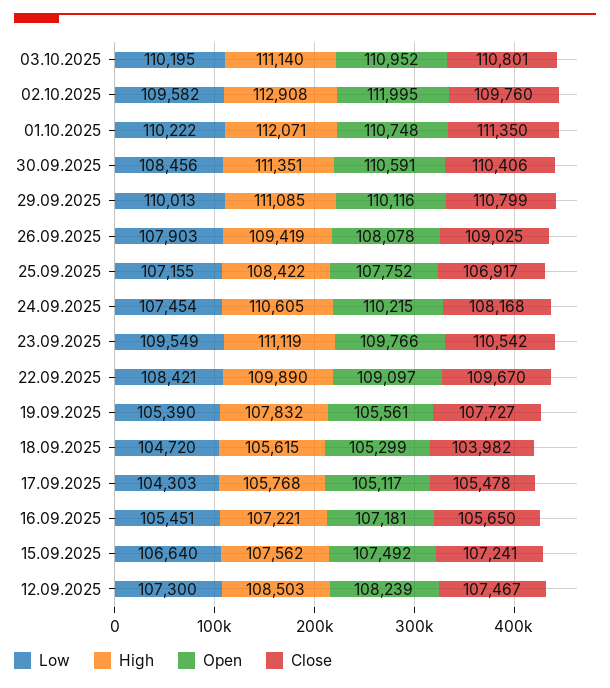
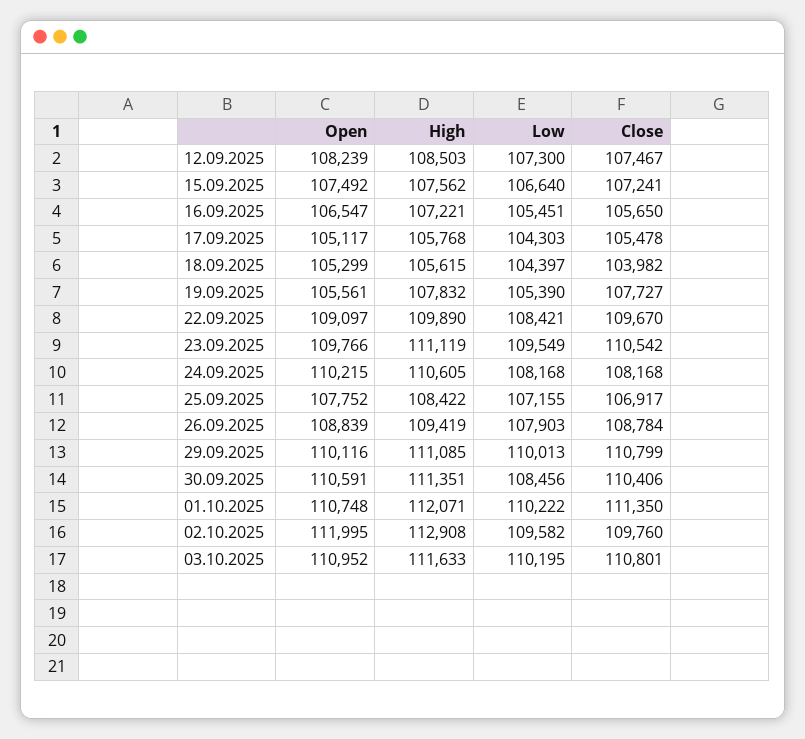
  {
    "Low": {
      "03.10.2025": 110195,
      "02.10.2025": 109582,
      "01.10.2025": 110222,
      "30.09.2025": 108456,
      "29.09.2025": 110013,
      "26.09.2025": 107903,
      "25.09.2025": 107155,
-     "24.09.2025": 107454,
+     "24.09.2025": 108168,
      "23.09.2025": 109549,
      "22.09.2025": 108421,
      "19.09.2025": 105390,
-     "18.09.2025": 104720,
+     "18.09.2025": 104397,
      "17.09.2025": 104303,
      "16.09.2025": 105451,
      "15.09.2025": 106640,
      "12.09.2025": 107300
    },
    "High": {
-     "03.10.2025": 111140,
+     "03.10.2025": 111633,
      "02.10.2025": 112908,
      "01.10.2025": 112071,
      "30.09.2025": 111351,
      "29.09.2025": 111085,
      "26.09.2025": 109419,
      "25.09.2025": 108422,
      "24.09.2025": 110605,
      "23.09.2025": 111119,
      "22.09.2025": 109890,
      "19.09.2025": 107832,
      "18.09.2025": 105615,
      "17.09.2025": 105768,
      "16.09.2025": 107221,
      "15.09.2025": 107562,
      "12.09.2025": 108503
    },
    "Open": {
      "03.10.2025": 110952,
      "02.10.2025": 111995,
      "01.10.2025": 110748,
      "30.09.2025": 110591,
      "29.09.2025": 110116,
-     "26.09.2025": 108078,
+     "26.09.2025": 108839,
      "25.09.2025": 107752,
      "24.09.2025": 110215,
      "23.09.2025": 109766,
      "22.09.2025": 109097,
      "19.09.2025": 105561,
      "18.09.2025": 105299,
      "17.09.2025": 105117,
-     "16.09.2025": 107181,
+     "16.09.2025": 106547,
      "15.09.2025": 107492,
      "12.09.2025": 108239
    },
    "Close": {
      "03.10.2025": 110801,
      "02.10.2025": 109760,
      "01.10.2025": 111350,
      "30.09.2025": 110406,
      "29.09.2025": 110799,
-     "26.09.2025": 109025,
+     "26.09.2025": 108784,
      "25.09.2025": 106917,
      "24.09.2025": 108168,
      "23.09.2025": 110542,
      "22.09.2025": 109670,
      "19.09.2025": 107727,
      "18.09.2025": 103982,
      "17.09.2025": 105478,
      "16.09.2025": 105650,
      "15.09.2025": 107241,
      "12.09.2025": 107467
    }
  }

